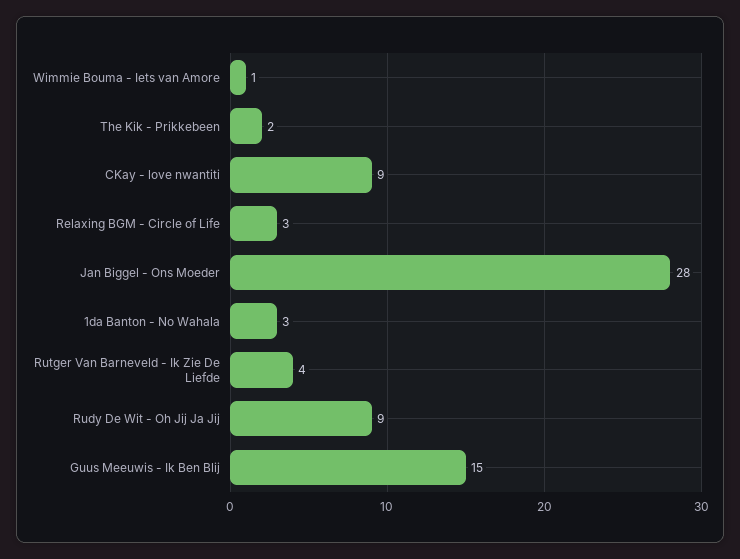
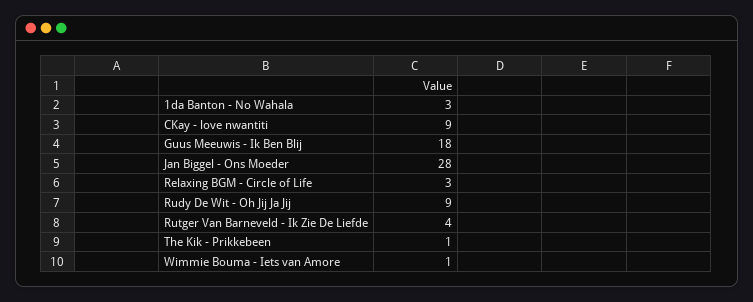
  {
    "Wimmie Bouma - Iets van Amore": 1,
-   "The Kik - Prikkebeen": 2,
+   "The Kik - Prikkebeen": 1,
    "CKay - love nwantiti": 9,
    "Relaxing BGM - Circle of Life": 3,
    "Jan Biggel - Ons Moeder": 28,
    "1da Banton - No Wahala": 3,
    "Rutger Van Barneveld - Ik Zie De Liefde": 4,
    "Rudy De Wit - Oh Jij Ja Jij": 9,
-   "Guus Meeuwis - Ik Ben Blij": 15
+   "Guus Meeuwis - Ik Ben Blij": 18
  }

